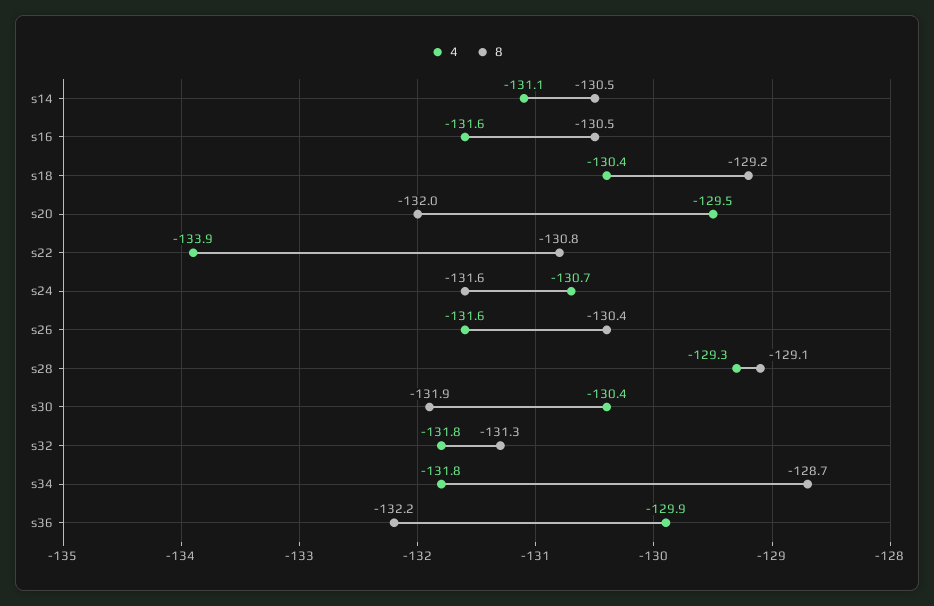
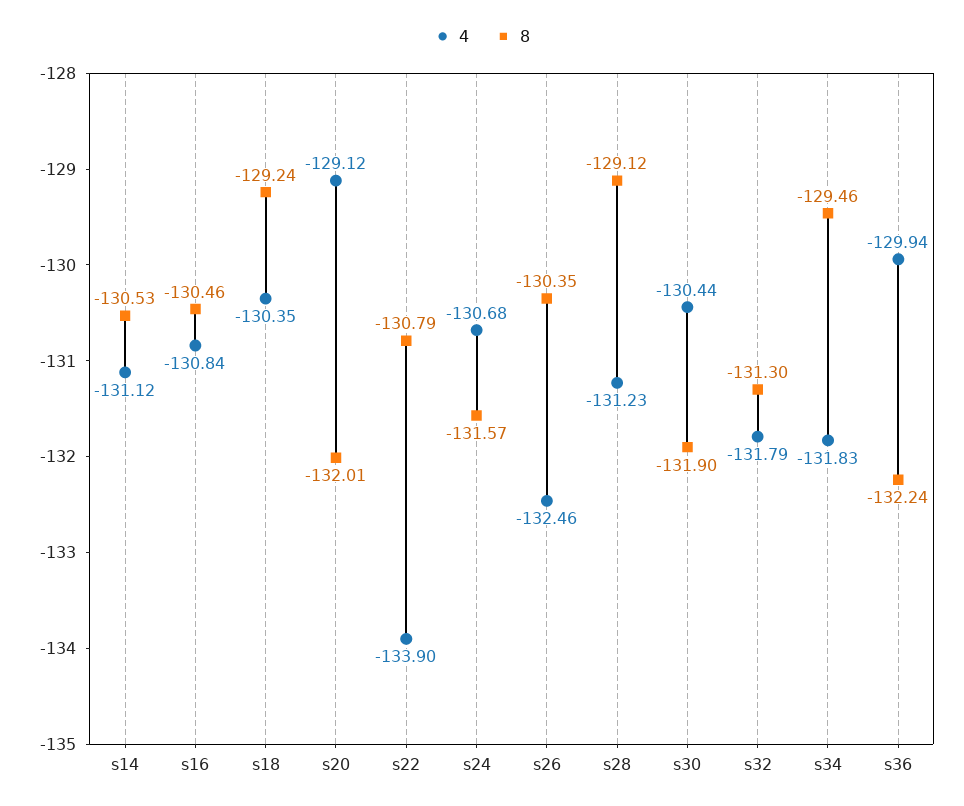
  {
    "4": {
      "s14": -131.12,
-     "s16": -131.6,
+     "s16": -130.84,
      "s18": -130.35,
-     "s20": -129.5,
+     "s20": -129.12,
      "s22": -133.9,
      "s24": -130.68,
-     "s26": -131.6,
+     "s26": -132.46,
-     "s28": -129.3,
+     "s28": -131.23,
      "s30": -130.44,
      "s32": -131.79,
      "s34": -131.83,
      "s36": -129.94
    },
    "8": {
      "s14": -130.53,
      "s16": -130.46,
      "s18": -129.24,
      "s20": -132.01,
      "s22": -130.79,
      "s24": -131.57,
      "s26": -130.35,
      "s28": -129.12,
      "s30": -131.9,
      "s32": -131.3,
-     "s34": -128.7,
+     "s34": -129.46,
      "s36": -132.24
    }
  }

